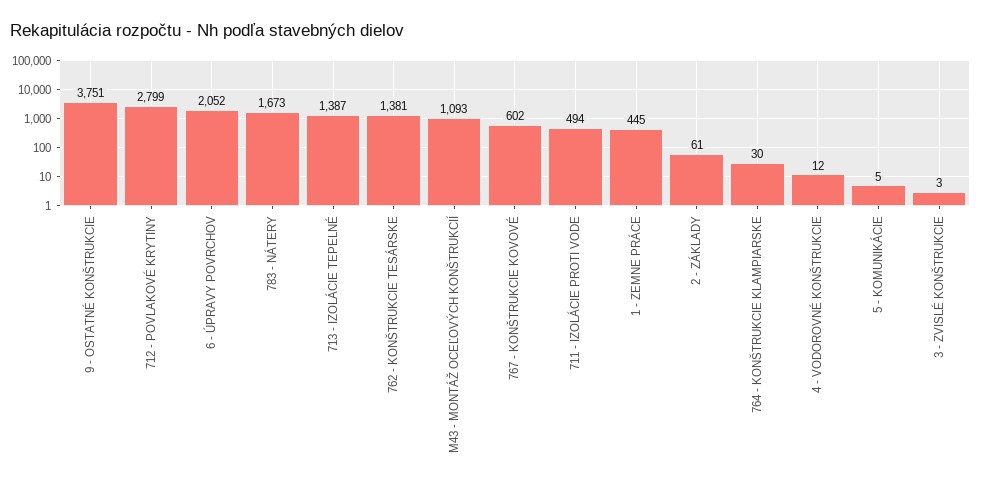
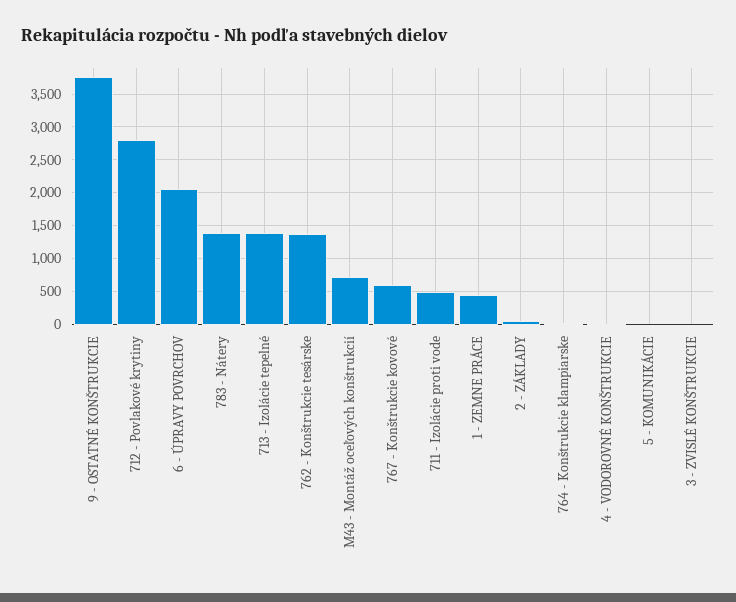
  {
    "9 - OSTATNÉ KONŠTRUKCIE": 3751,
    "712 - POVLAKOVÉ KRYTINY": 2799,
    "6 - ÚPRAVY POVRCHOV": 2052,
-   "783 - NÁTERY": 1673,
+   "783 - NÁTERY": 1400,
    "713 - IZOLÁCIE TEPELNÉ": 1387,
    "762 - KONŠTRUKCIE TESÁRSKE": 1381,
-   "M43 - MONTÁŽ OCEĽOVÝCH KONŠTRUKCIÍ": 1093,
+   "M43 - MONTÁŽ OCEĽOVÝCH KONŠTRUKCIÍ": 700,
    "767 - KONŠTRUKCIE KOVOVÉ": 602,
    "711 - IZOLÁCIE PROTI VODE": 494,
    "1 - ZEMNE PRÁCE": 445,
    "2 - ZÁKLADY": 61,
    "764 - KONŠTRUKCIE KLAMPIARSKE": 30,
    "4 - VODOROVNÉ KONŠTRUKCIE": 12,
    "5 - KOMUNIKÁCIE": 5,
    "3 - ZVISLÉ KONŠTRUKCIE": 3
  }

